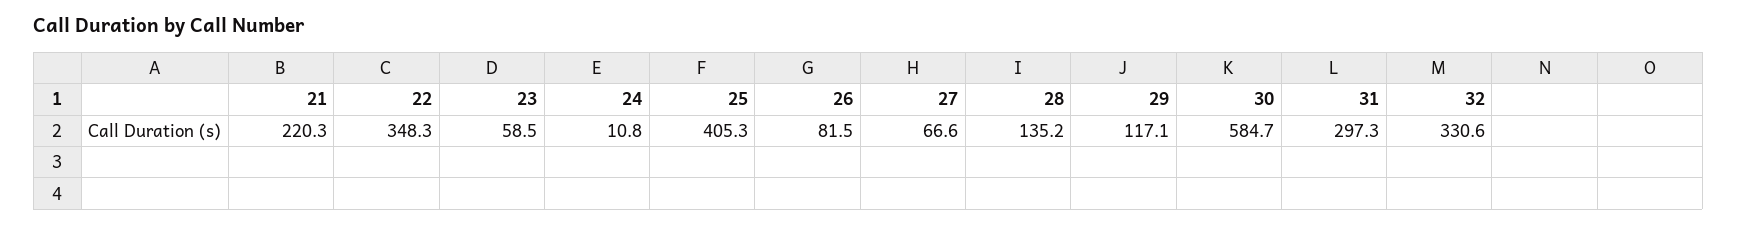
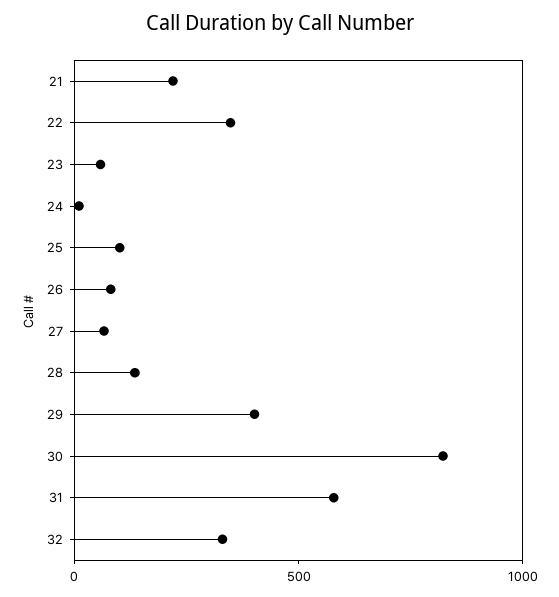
  {
    "21": 220.3,
    "22": 348.3,
    "23": 58.5,
    "24": 10.8,
-   "25": 405.3,
+   "25": 100,
    "26": 81.5,
    "27": 66.6,
    "28": 135.2,
-   "29": 117.1,
+   "29": 400,
-   "30": 584.7,
+   "30": 800,
-   "31": 297.3,
+   "31": 600,
    "32": 330.6
  }

